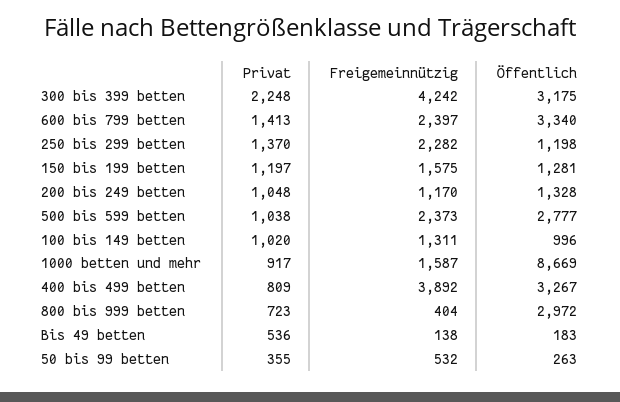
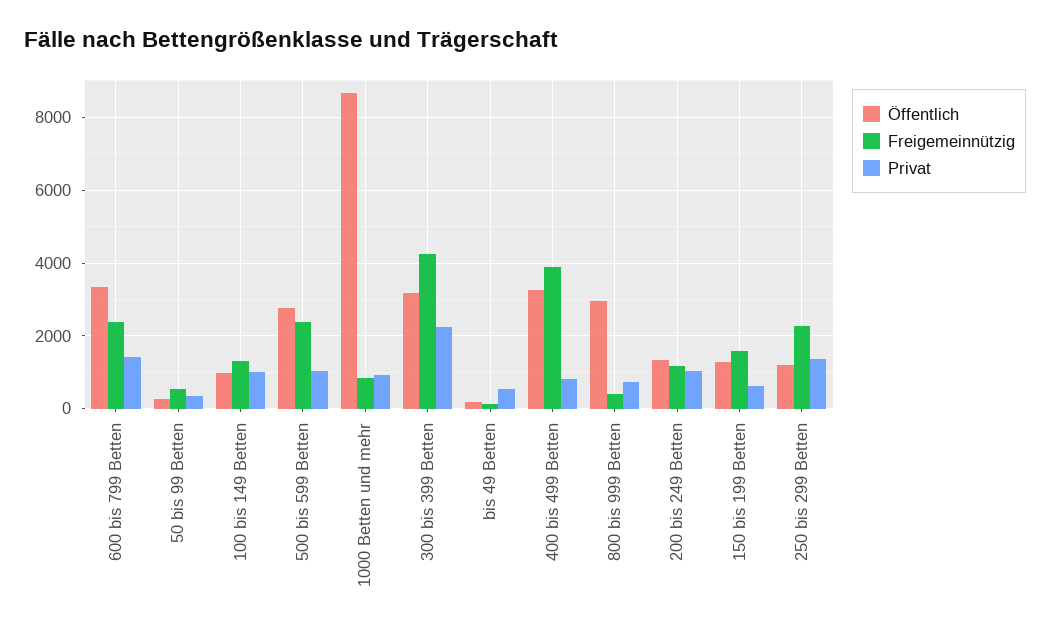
  {
    "Privat": {
      "300 bis 399 betten": 2248,
      "600 bis 799 betten": 1413,
      "250 bis 299 betten": 1370,
-     "150 bis 199 betten": 1197,
+     "150 bis 199 betten": 600,
      "200 bis 249 betten": 1048,
      "500 bis 599 betten": 1038,
      "100 bis 149 betten": 1020,
      "1000 betten und mehr": 917,
      "400 bis 499 betten": 809,
      "800 bis 999 betten": 723,
      "Bis 49 betten": 536,
      "50 bis 99 betten": 355
    },
    "Freigemeinnützig": {
      "300 bis 399 betten": 4242,
      "600 bis 799 betten": 2397,
      "250 bis 299 betten": 2282,
      "150 bis 199 betten": 1575,
      "200 bis 249 betten": 1170,
      "500 bis 599 betten": 2373,
      "100 bis 149 betten": 1311,
-     "1000 betten und mehr": 1587,
+     "1000 betten und mehr": 800,
      "400 bis 499 betten": 3892,
      "800 bis 999 betten": 404,
      "Bis 49 betten": 138,
      "50 bis 99 betten": 532
    },
    "Öffentlich": {
      "300 bis 399 betten": 3175,
      "600 bis 799 betten": 3340,
      "250 bis 299 betten": 1198,
      "150 bis 199 betten": 1281,
      "200 bis 249 betten": 1328,
      "500 bis 599 betten": 2777,
      "100 bis 149 betten": 996,
      "1000 betten und mehr": 8669,
      "400 bis 499 betten": 3267,
      "800 bis 999 betten": 2972,
      "Bis 49 betten": 183,
      "50 bis 99 betten": 263
    }
  }

